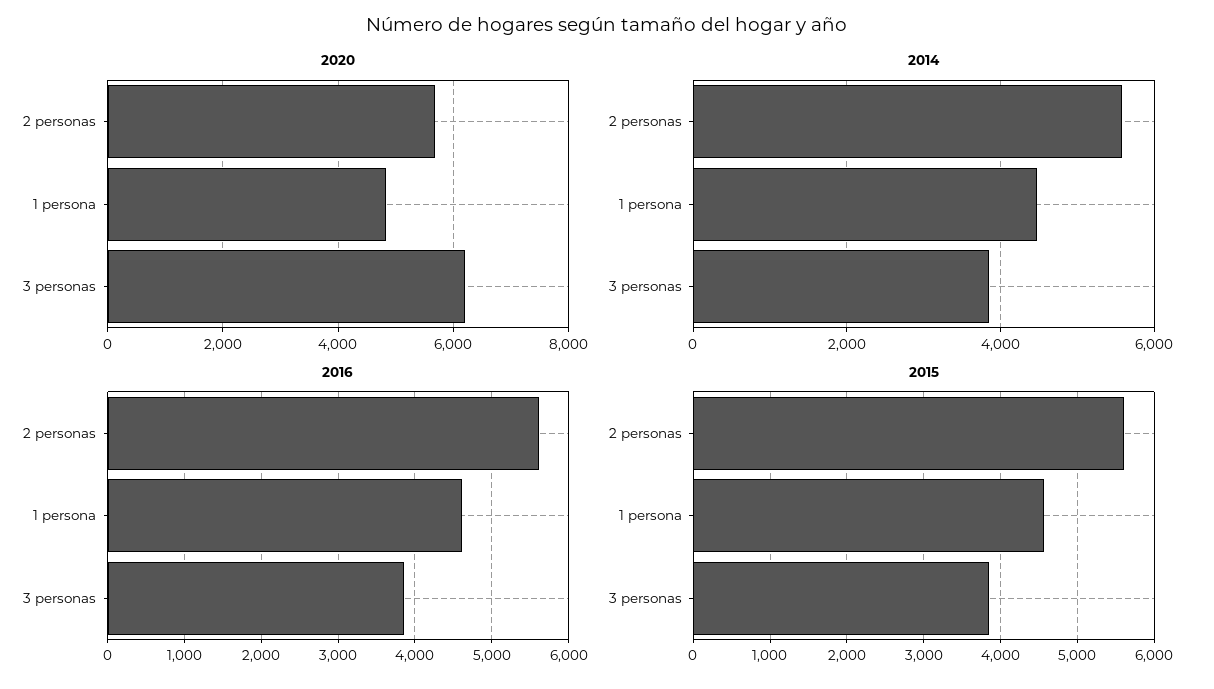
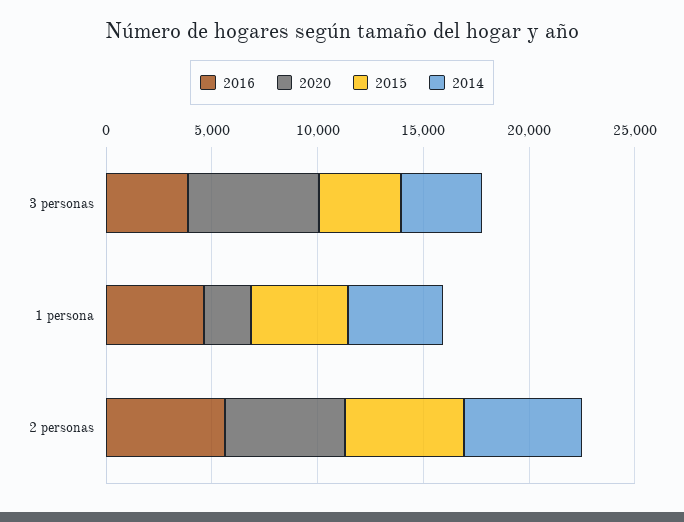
  {
    "2020": {
      "2 personas": 5600,
-     "1 persona": 4800,
+     "1 persona": 2000,
      "3 personas": 6200
    },
    "2014": {
      "2 personas": 5600,
      "1 persona": 4400,
      "3 personas": 3800
    },
    "2016": {
      "2 personas": 5600,
      "1 persona": 4600,
      "3 personas": 3900
    },
    "2015": {
      "2 personas": 5600,
      "1 persona": 4600,
      "3 personas": 3900
    }
  }

